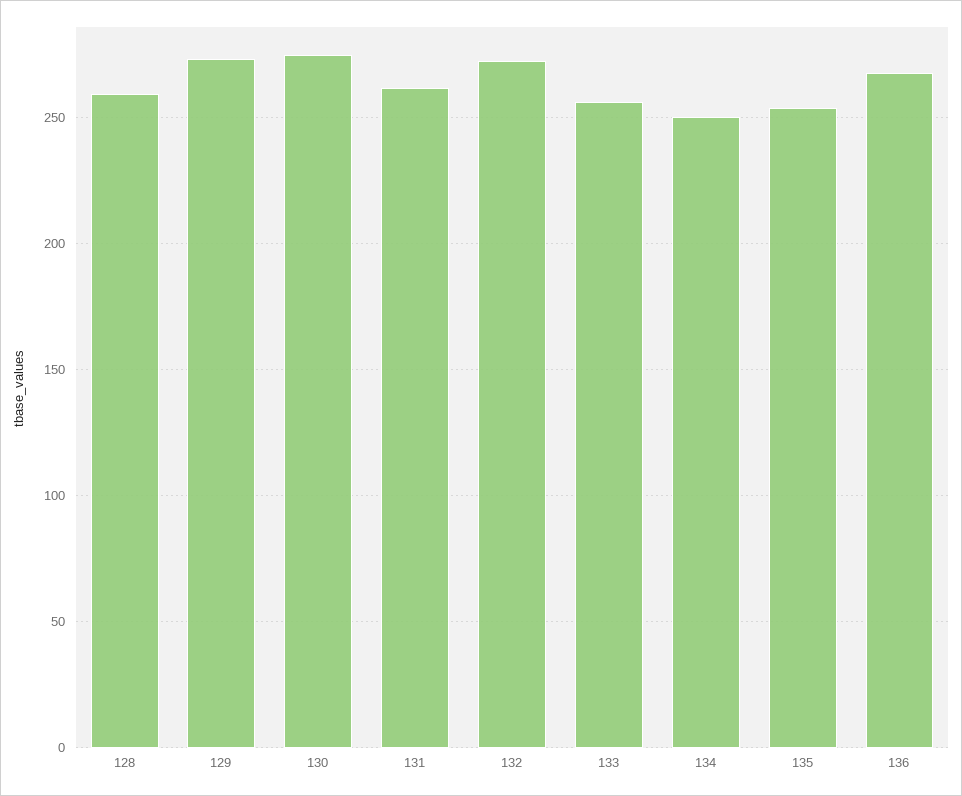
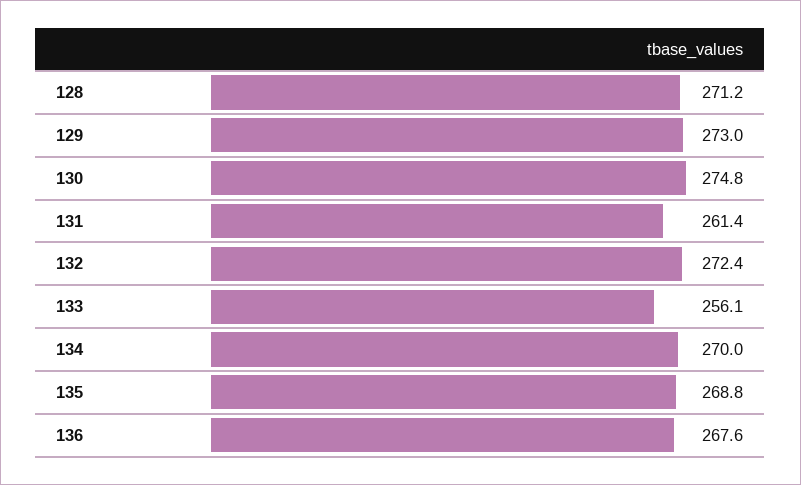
  {
-   "128": 260,
+   "128": 271.2,
    "129": 273,
    "130": 274.8,
    "131": 261.4,
    "132": 272.4,
    "133": 256.1,
-   "134": 250,
+   "134": 270,
-   "135": 255,
+   "135": 268.8,
    "136": 267.6
  }

